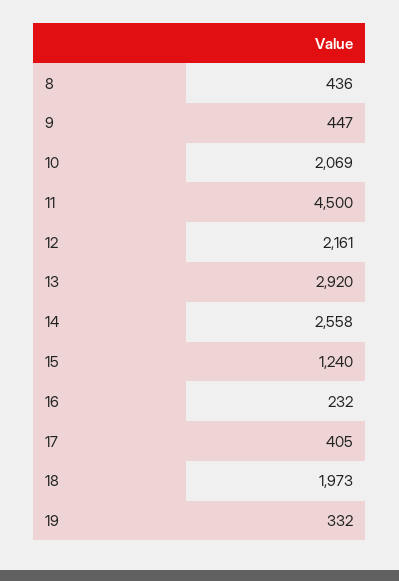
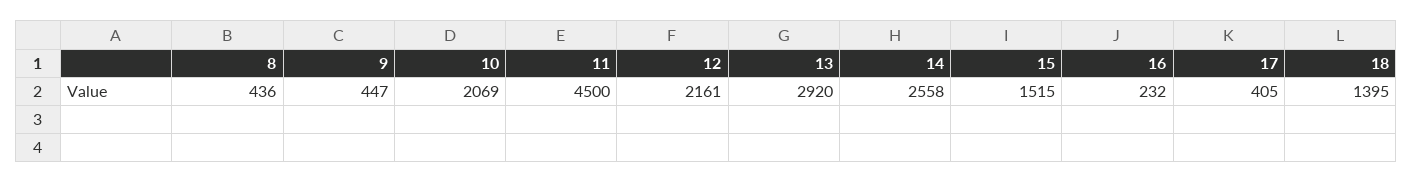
  {
    "8": 436,
    "9": 447,
    "10": 2069,
    "11": 4500,
    "12": 2161,
    "13": 2920,
    "14": 2558,
-   "15": 1240,
+   "15": 1515,
    "16": 232,
    "17": 405,
-   "18": 1973,
+   "18": 1395
-   "19": 332
  }

